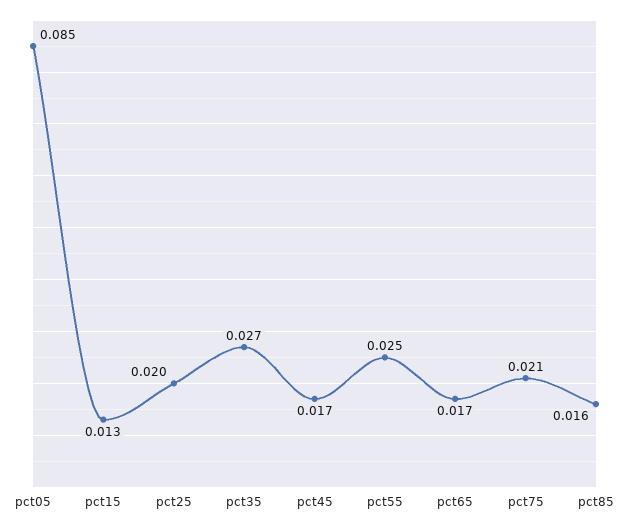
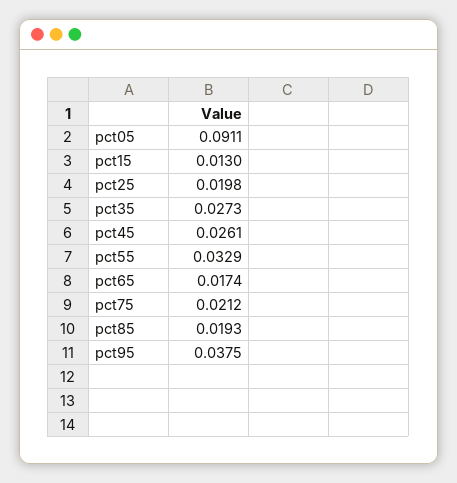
  {
-   "pct05": 0.085,
+   "pct05": 0.0911,
    "pct15": 0.013,
    "pct25": 0.0198,
    "pct35": 0.0273,
-   "pct45": 0.017,
+   "pct45": 0.0261,
-   "pct55": 0.025,
+   "pct55": 0.0329,
    "pct65": 0.0174,
    "pct75": 0.0212,
-   "pct85": 0.016
+   "pct85": 0.0193,
+   "pct95": 0.0375
  }

